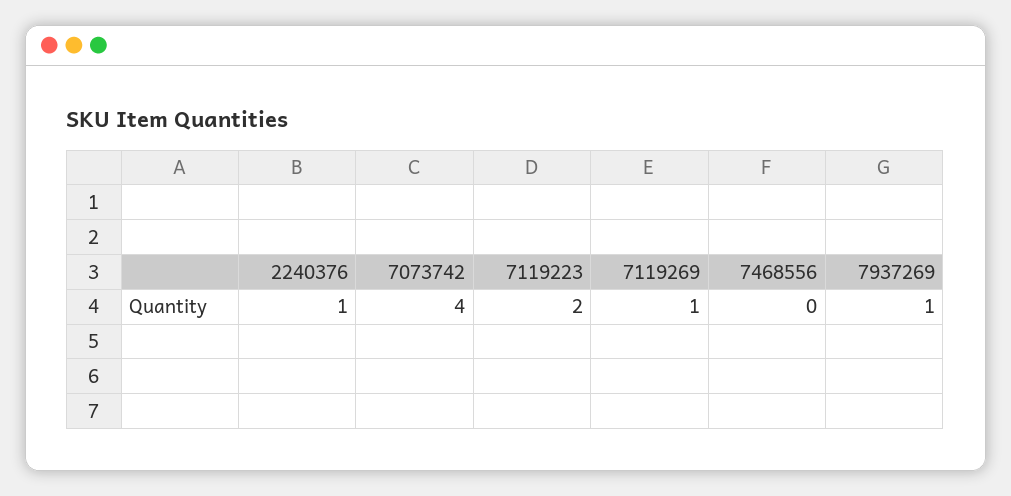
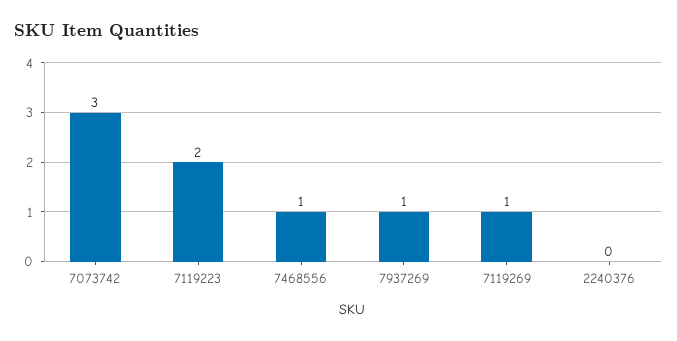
  {
-   "2240376": 1,
+   "2240376": 0,
-   "7073742": 4,
+   "7073742": 3,
    "7119223": 2,
    "7119269": 1,
-   "7468556": 0,
+   "7468556": 1,
    "7937269": 1
  }

